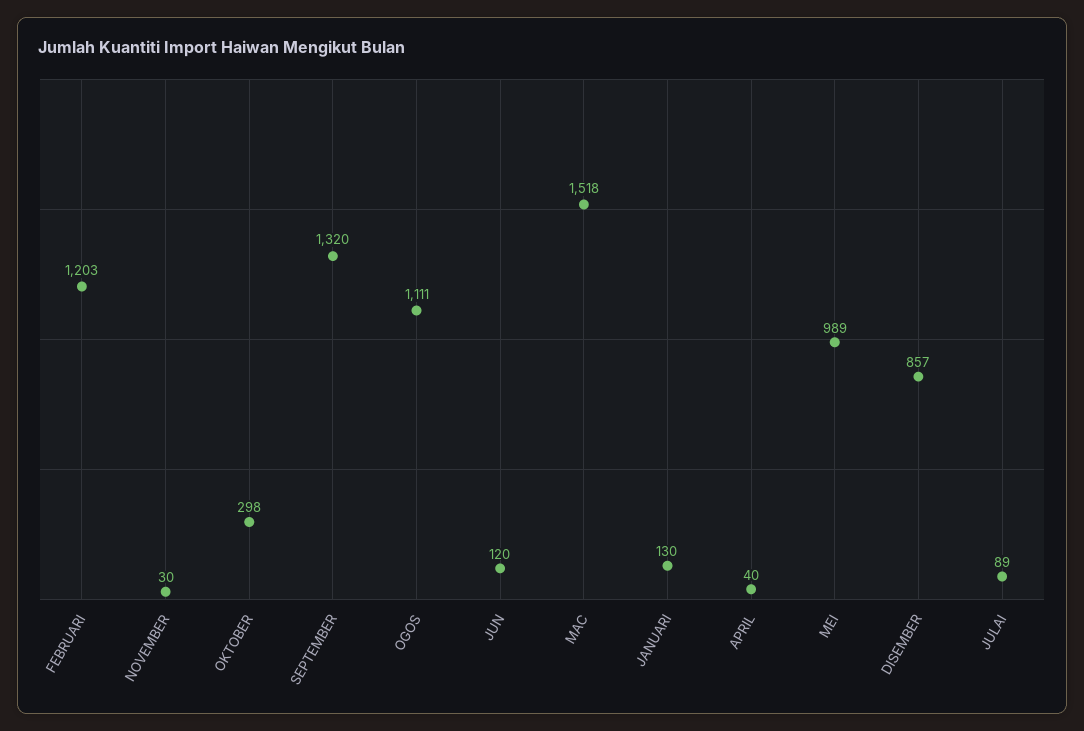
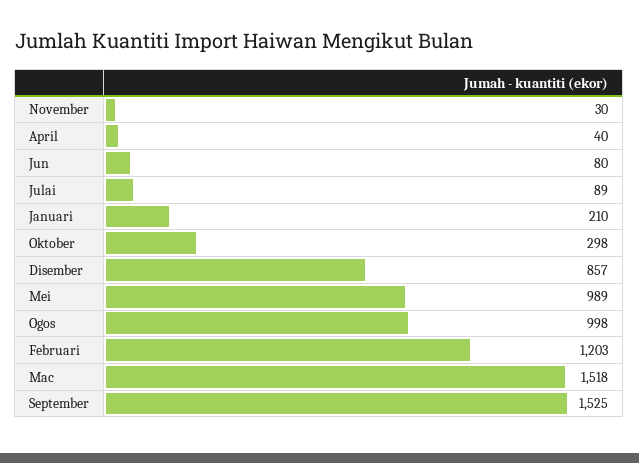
  {
    "FEBRUARI": 1203,
    "NOVEMBER": 30,
    "OKTOBER": 298,
-   "SEPTEMBER": 1320,
+   "SEPTEMBER": 1525,
-   "OGOS": 1111,
+   "OGOS": 998,
-   "JUN": 120,
+   "JUN": 80,
    "MAC": 1518,
-   "JANUARI": 130,
+   "JANUARI": 210,
    "APRIL": 40,
    "MEI": 989,
    "DISEMBER": 857,
    "JULAI": 89
  }

